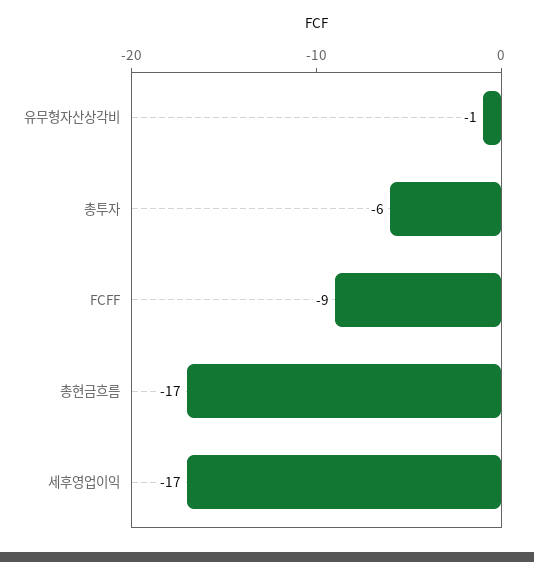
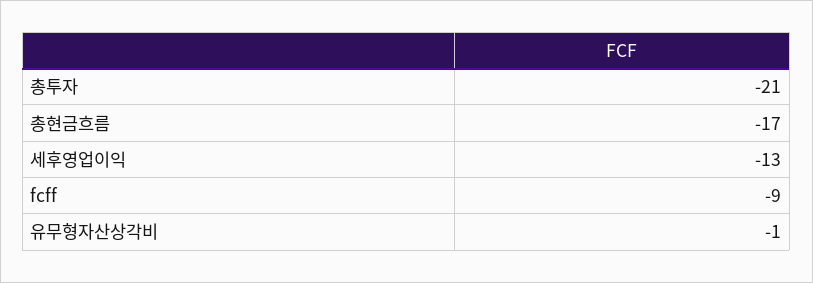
  {
    "유무형자산상각비": -1,
-   "총투자": -6,
+   "총투자": -21,
    "FCFF": -9,
    "총현금흐름": -17,
-   "세후영업이익": -17
+   "세후영업이익": -13
  }

